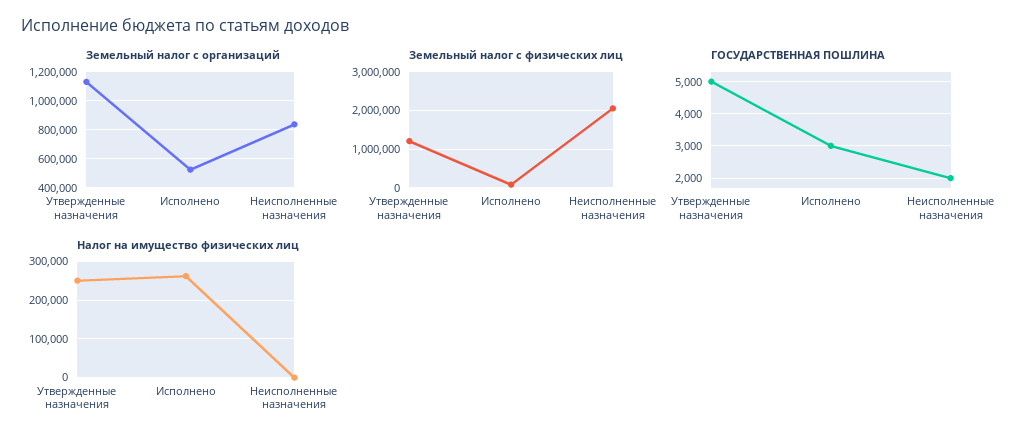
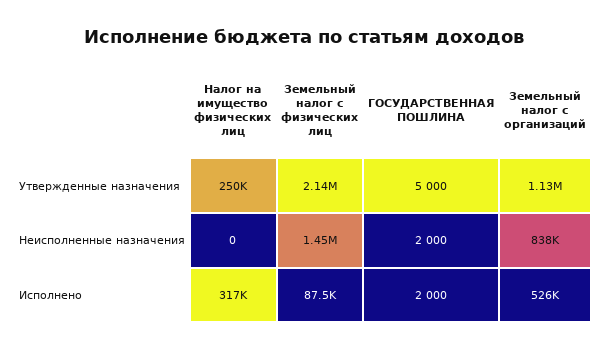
  {
    "Земельный налог с организаций": {
      "Утвержденные назначения": 1130000,
      "Исполнено": 526000,
      "Неисполненные назначения": 838000
    },
    "Земельный налог с физических лиц": {
-     "Утвержденные назначения": 1200000,
+     "Утвержденные назначения": 2140000,
      "Исполнено": 87500,
-     "Неисполненные назначения": 2000000
+     "Неисполненные назначения": 1450000
    },
    "ГОСУДАРСТВЕННАЯ ПОШЛИНА": {
      "Утвержденные назначения": 5000,
-     "Исполнено": 3000,
+     "Исполнено": 2000,
      "Неисполненные назначения": 2000
    },
    "Налог на имущество физических лиц": {
      "Утвержденные назначения": 250000,
-     "Исполнено": 260000,
+     "Исполнено": 317000,
      "Неисполненные назначения": 0
    }
  }

